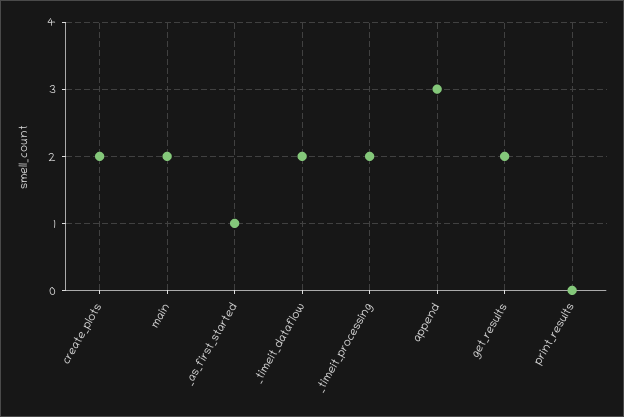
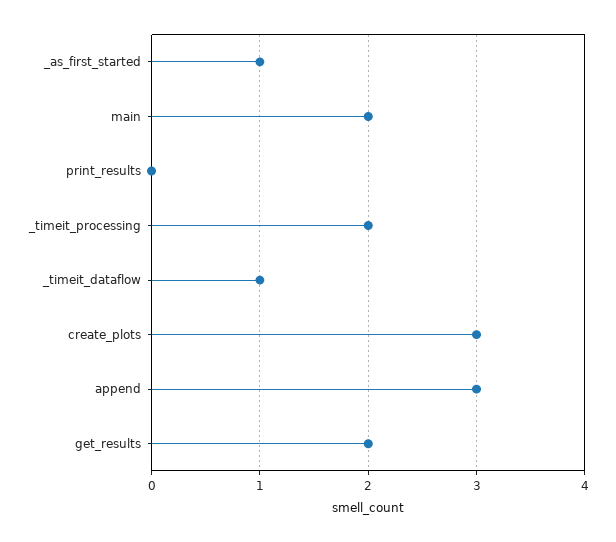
  {
-   "create_plots": 2,
+   "create_plots": 3,
    "main": 2,
    "_as_first_started": 1,
-   "_timeit_dataflow": 2,
+   "_timeit_dataflow": 1,
    "_timeit_processing": 2,
    "append": 3,
    "get_results": 2,
    "print_results": 0
  }

